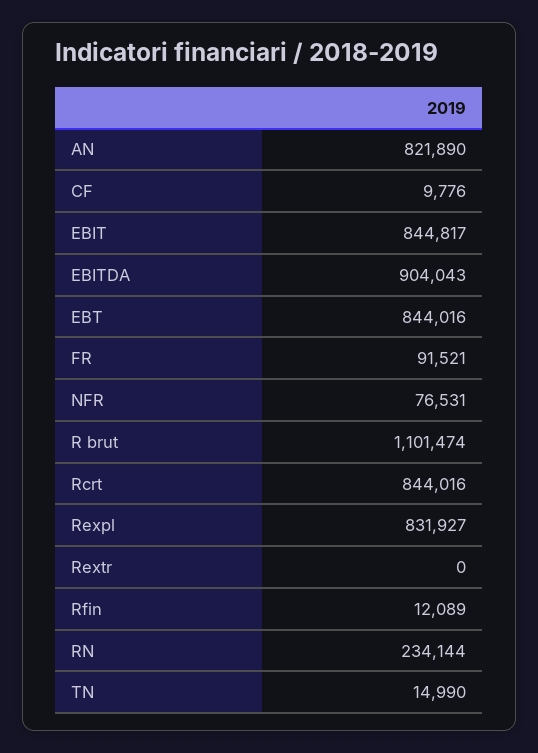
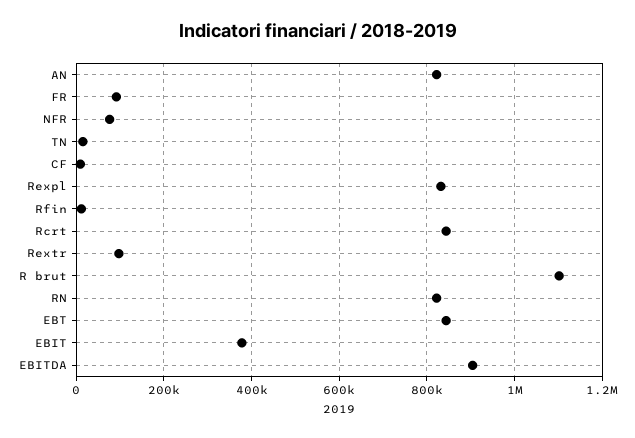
  {
    "AN": 821890,
    "CF": 9776,
-   "EBIT": 844817,
+   "EBIT": 380000,
    "EBITDA": 904043,
    "EBT": 844016,
    "FR": 91521,
    "NFR": 76531,
    "R brut": 1101474,
    "Rcrt": 844016,
    "Rexpl": 831927,
-   "Rextr": 0,
+   "Rextr": 100000,
    "Rfin": 12089,
-   "RN": 234144,
+   "RN": 820000,
    "TN": 14990
  }

